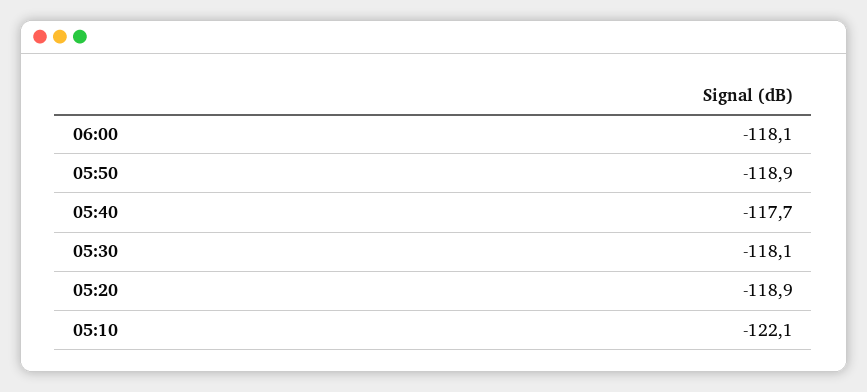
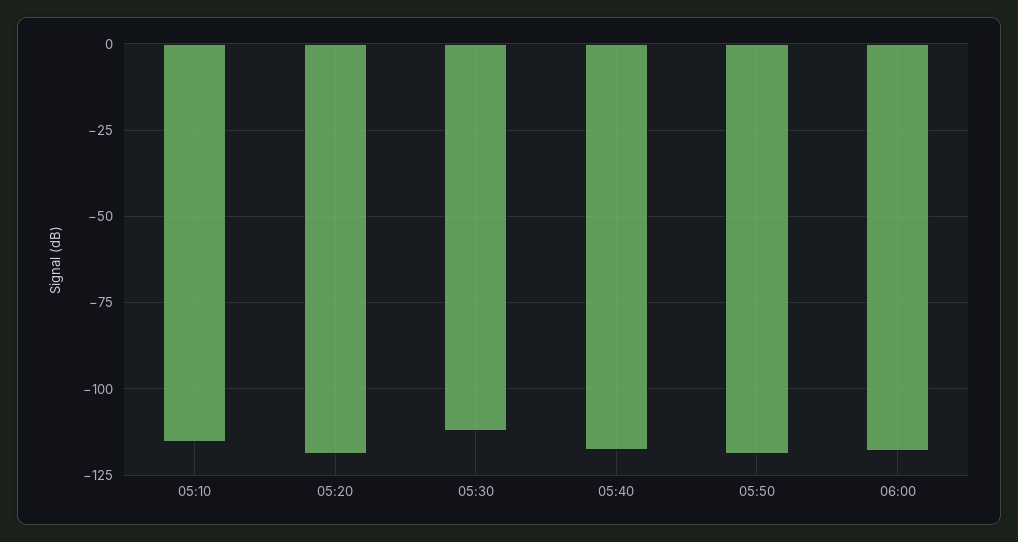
  {
    "06:00": -118.1,
    "05:50": -118.9,
    "05:40": -117.7,
-   "05:30": -118.1,
+   "05:30": -112.5,
    "05:20": -118.9,
-   "05:10": -122.1
+   "05:10": -115
  }

